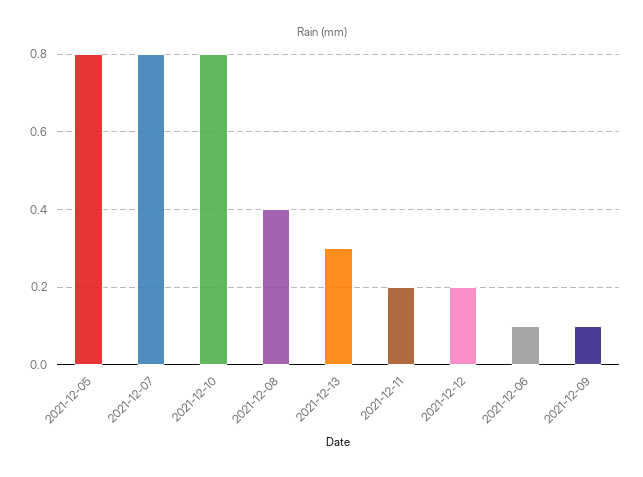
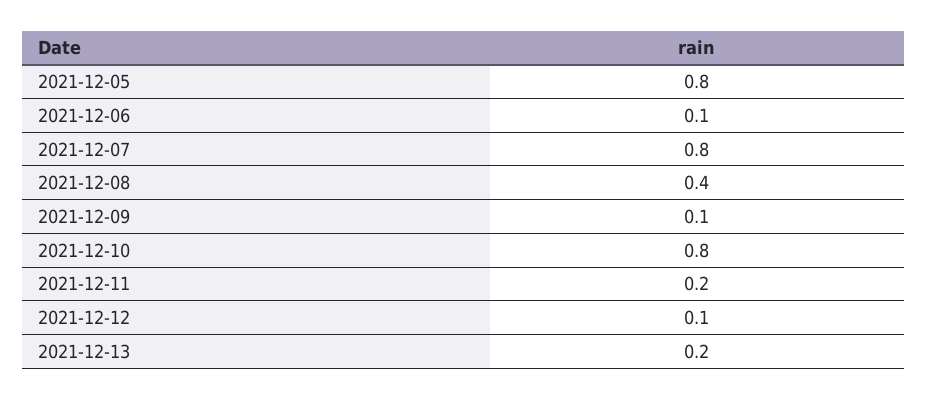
  {
    "2021-12-05": 0.8,
    "2021-12-07": 0.8,
    "2021-12-10": 0.8,
    "2021-12-08": 0.4,
-   "2021-12-13": 0.3,
+   "2021-12-13": 0.2,
    "2021-12-11": 0.2,
-   "2021-12-12": 0.2,
+   "2021-12-12": 0.1,
    "2021-12-06": 0.1,
    "2021-12-09": 0.1
  }

